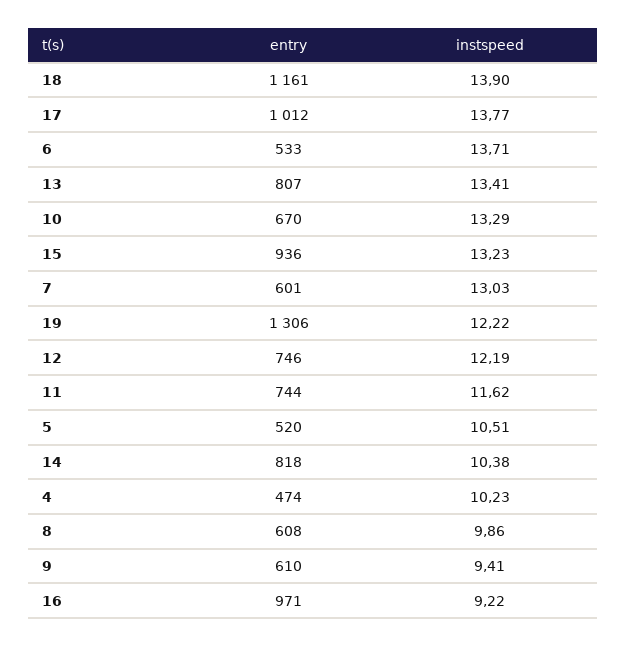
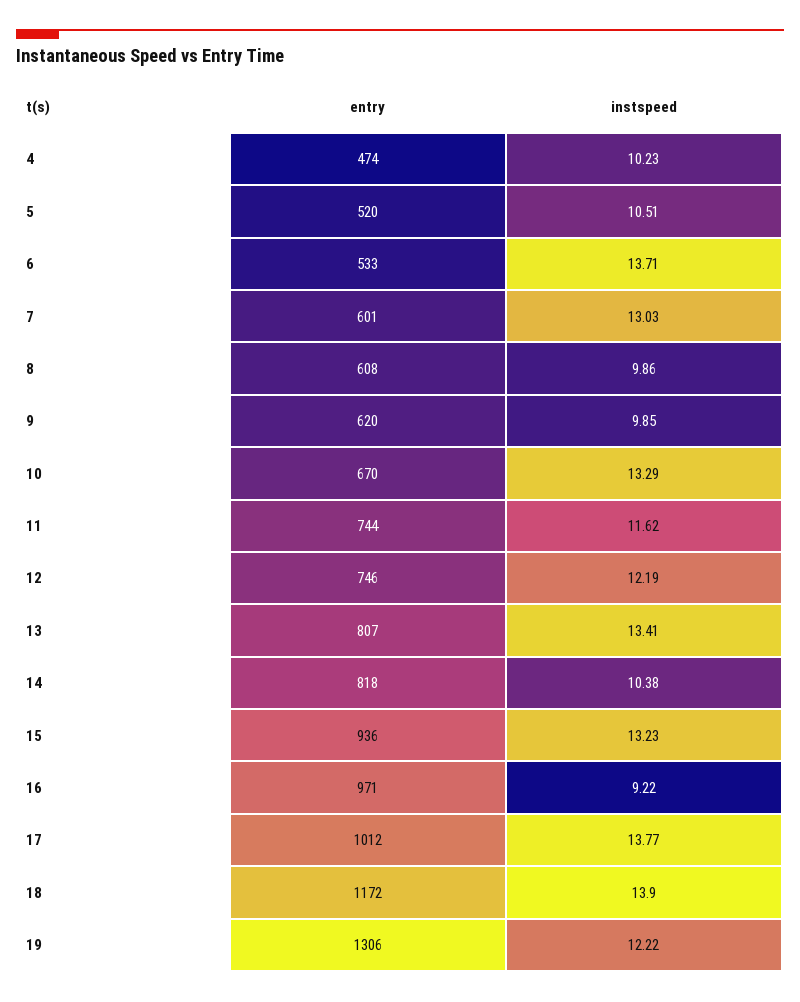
  {
    "entry": {
-     "18": 1161,
+     "18": 1172,
      "17": 1012,
      "6": 533,
      "13": 807,
      "10": 670,
      "15": 936,
      "7": 601,
      "19": 1306,
      "12": 746,
      "11": 744,
      "5": 520,
      "14": 818,
      "4": 474,
      "8": 608,
-     "9": 610,
+     "9": 620,
      "16": 971
    },
    "instspeed": {
      "18": 13.9,
      "17": 13.77,
      "6": 13.71,
      "13": 13.41,
      "10": 13.29,
      "15": 13.23,
      "7": 13.03,
      "19": 12.22,
      "12": 12.19,
      "11": 11.62,
      "5": 10.51,
      "14": 10.38,
      "4": 10.23,
      "8": 9.86,
-     "9": 9.41,
+     "9": 9.85,
      "16": 9.22
    }
  }

